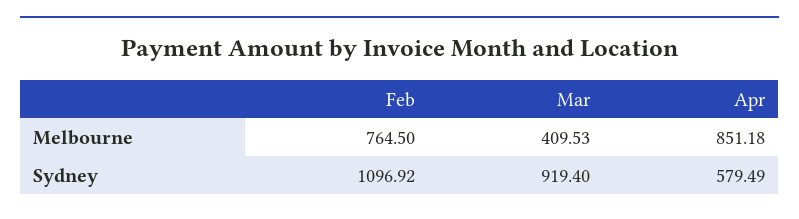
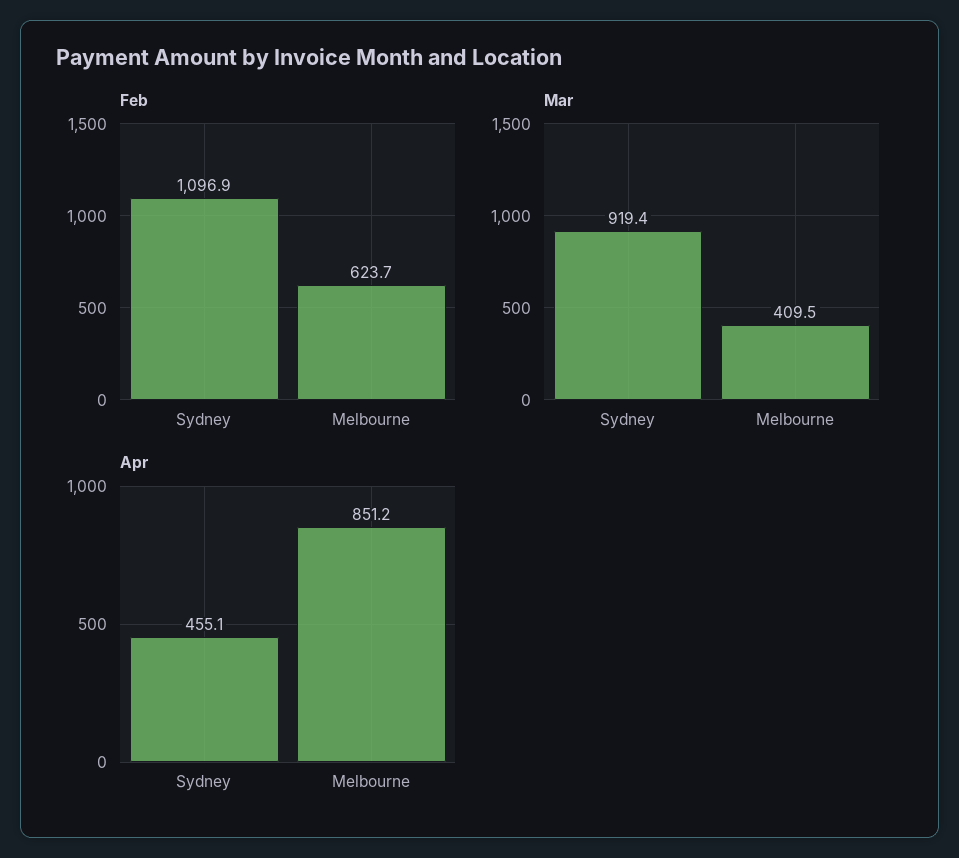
  {
    "Feb": {
-     "Melbourne": 764.5,
+     "Melbourne": 623.7,
      "Sydney": 1096.92
    },
    "Mar": {
      "Melbourne": 409.53,
      "Sydney": 919.4
    },
    "Apr": {
      "Melbourne": 851.18,
-     "Sydney": 579.49
+     "Sydney": 455.1
    }
  }

